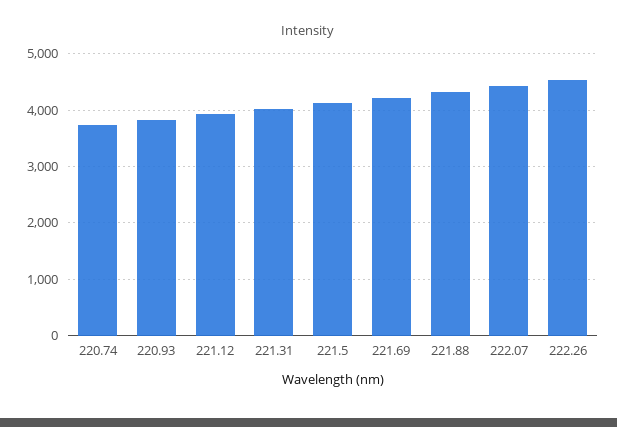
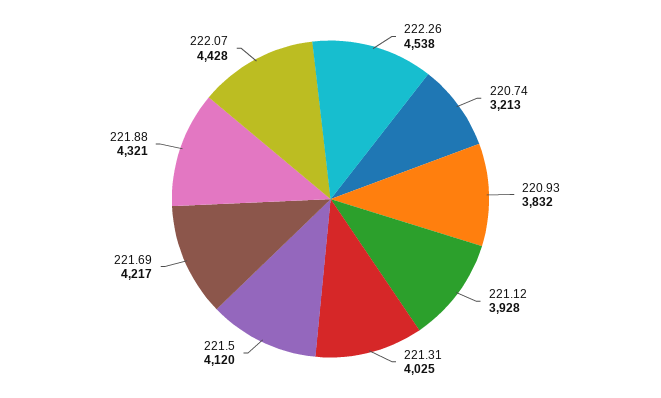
  {
-   "220.74": 3800,
+   "220.74": 3213,
    "220.93": 3832,
    "221.12": 3928,
    "221.31": 4025,
    "221.5": 4120,
    "221.69": 4217,
    "221.88": 4321,
    "222.07": 4428,
    "222.26": 4538
  }

